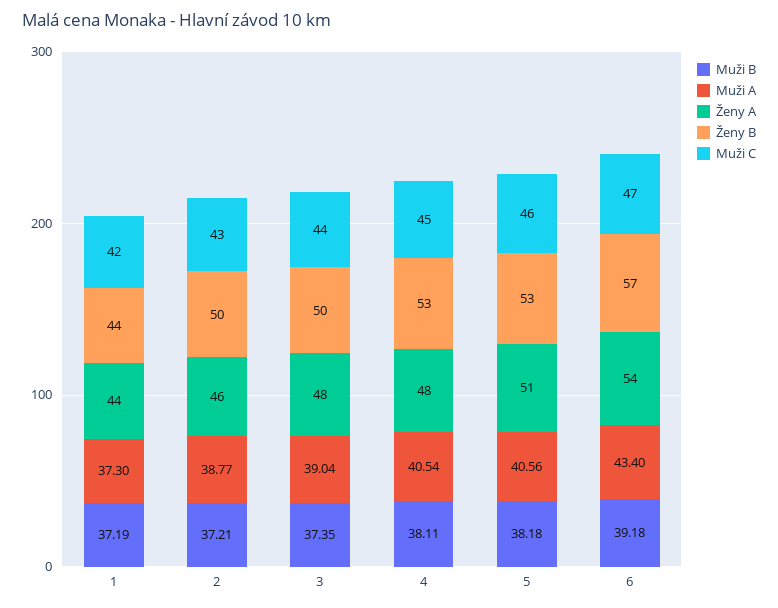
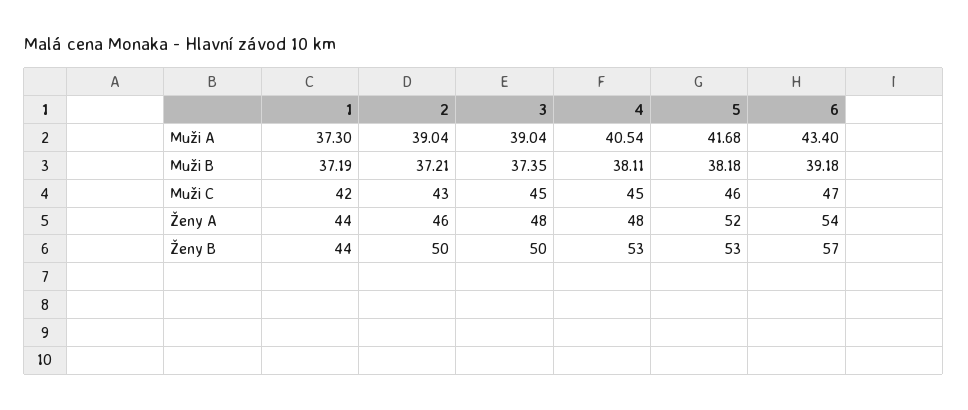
  {
    "Muži B": {
      "1": 37.19,
      "2": 37.21,
      "3": 37.35,
      "4": 38.11,
      "5": 38.18,
      "6": 39.18
    },
    "Muži A": {
      "1": 37.3,
-     "2": 38.77,
+     "2": 39.04,
      "3": 39.04,
      "4": 40.54,
-     "5": 40.56,
+     "5": 41.68,
      "6": 43.4
    },
    "Ženy A": {
      "1": 44,
      "2": 46,
      "3": 48,
      "4": 48,
-     "5": 51,
+     "5": 52,
      "6": 54
    },
    "Ženy B": {
      "1": 44,
      "2": 50,
      "3": 50,
      "4": 53,
      "5": 53,
      "6": 57
    },
    "Muži C": {
      "1": 42,
      "2": 43,
-     "3": 44,
+     "3": 45,
      "4": 45,
      "5": 46,
      "6": 47
    }
  }

